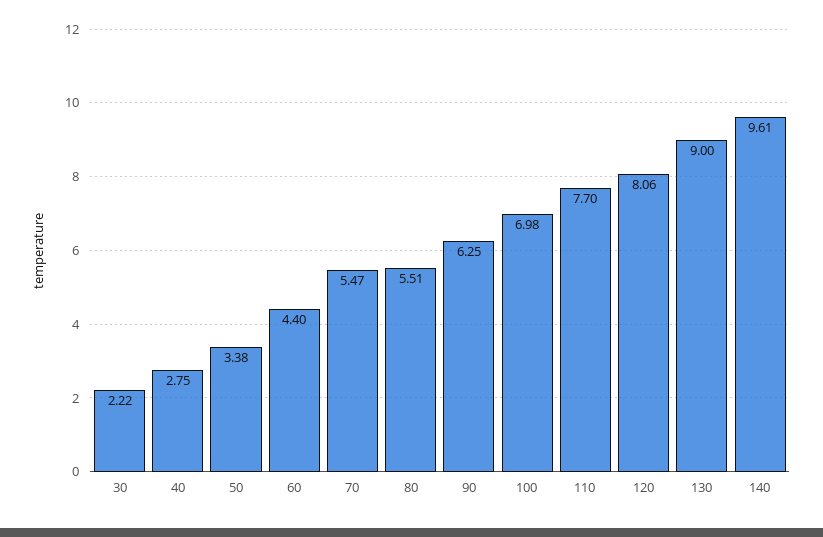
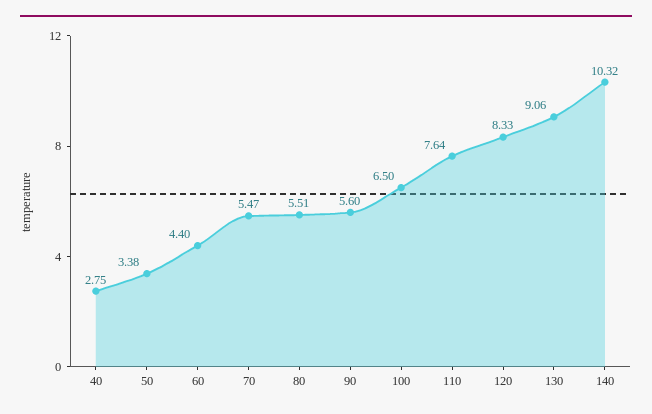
  {
-   "30": 2.22,
    "40": 2.75,
    "50": 3.38,
    "60": 4.4,
    "70": 5.47,
    "80": 5.51,
-   "90": 6.25,
+   "90": 5.6,
-   "100": 6.98,
+   "100": 6.5,
-   "110": 7.7,
+   "110": 7.64,
-   "120": 8.06,
+   "120": 8.33,
-   "130": 9,
+   "130": 9.06,
-   "140": 9.61
+   "140": 10.32
  }

